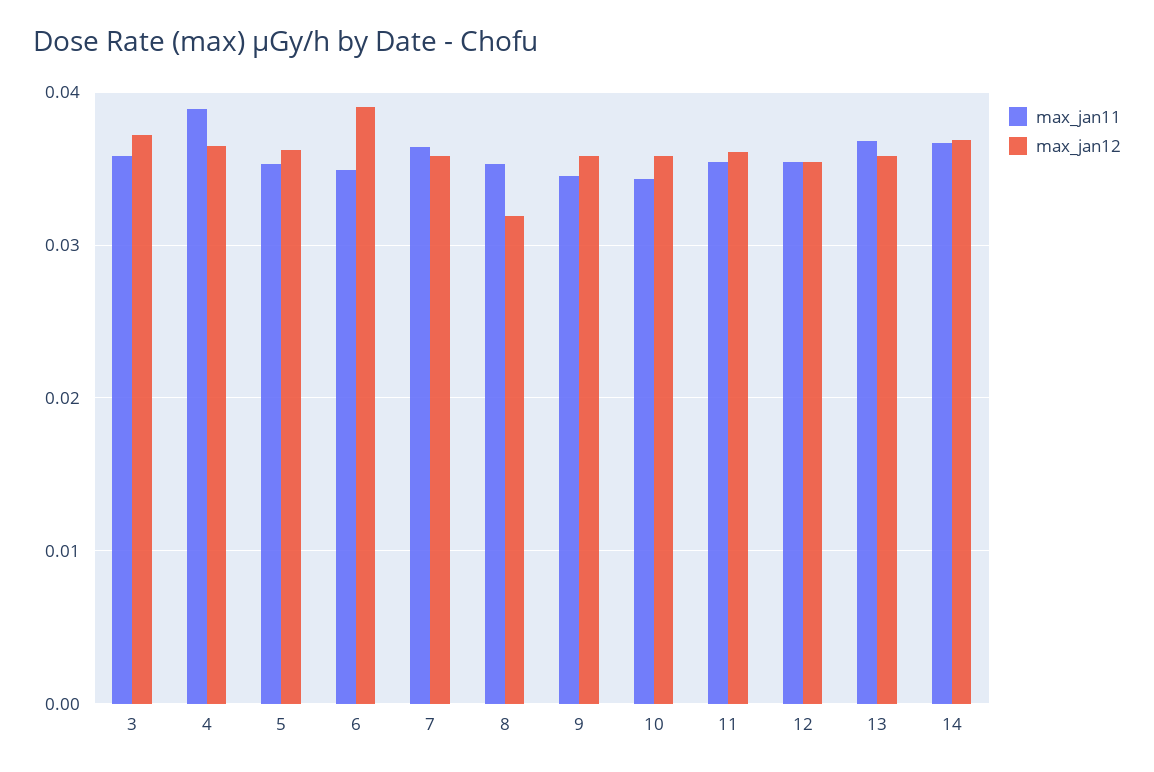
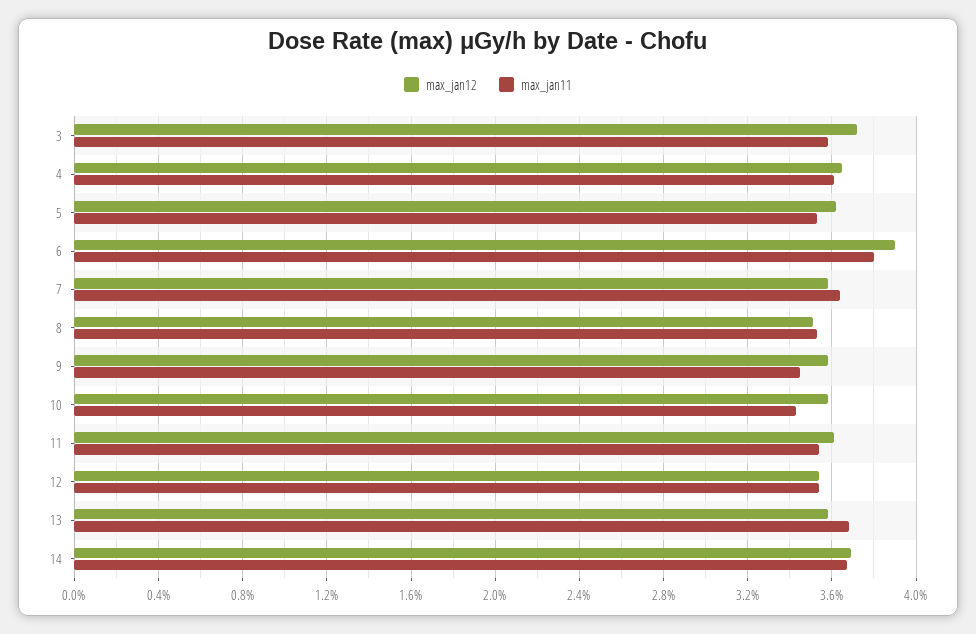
  {
    "max_jan11": {
      "3": 0.036,
-     "4": 0.039,
+     "4": 0.036,
      "5": 0.0355,
-     "6": 0.035,
+     "6": 0.038,
      "7": 0.0365,
      "8": 0.0355,
      "9": 0.0345,
      "10": 0.0345,
      "11": 0.0355,
      "12": 0.0355,
      "13": 0.037,
      "14": 0.0365
    },
    "max_jan12": {
      "3": 0.037,
      "4": 0.0365,
      "5": 0.036,
      "6": 0.039,
      "7": 0.036,
-     "8": 0.032,
+     "8": 0.035,
      "9": 0.036,
      "10": 0.036,
      "11": 0.036,
      "12": 0.0355,
      "13": 0.036,
      "14": 0.037
    }
  }

